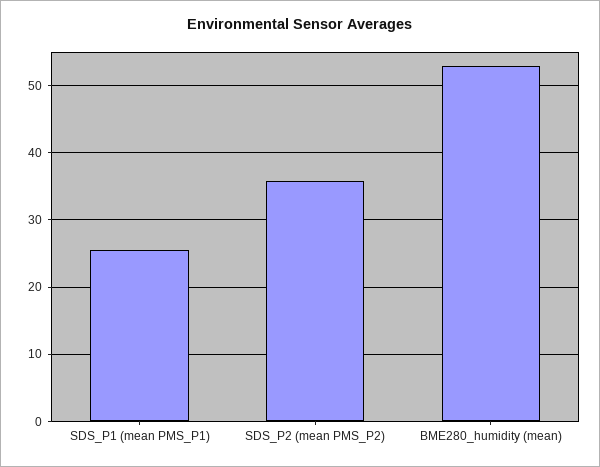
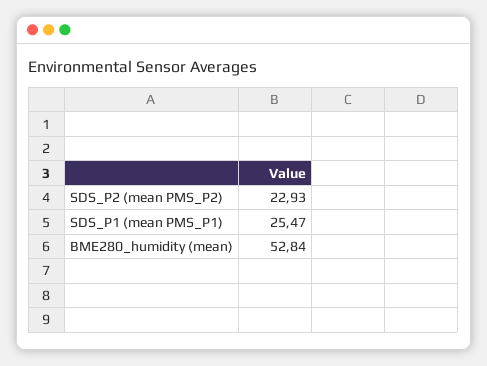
  {
    "SDS_P1 (mean PMS_P1)": 25.47,
-   "SDS_P2 (mean PMS_P2)": 36,
+   "SDS_P2 (mean PMS_P2)": 22.93,
    "BME280_humidity (mean)": 52.84
  }

